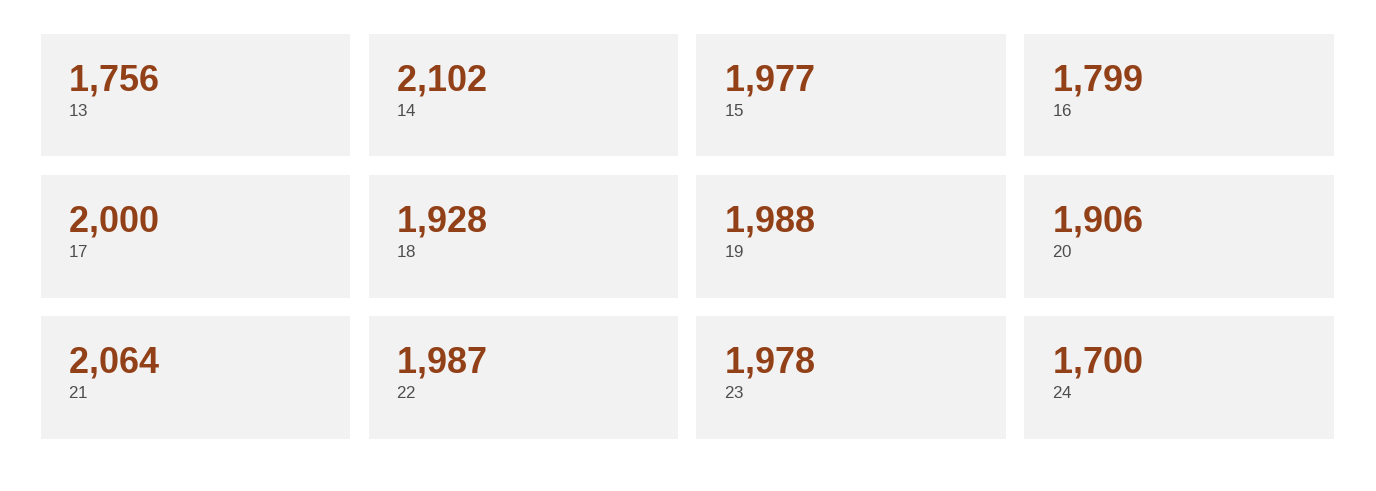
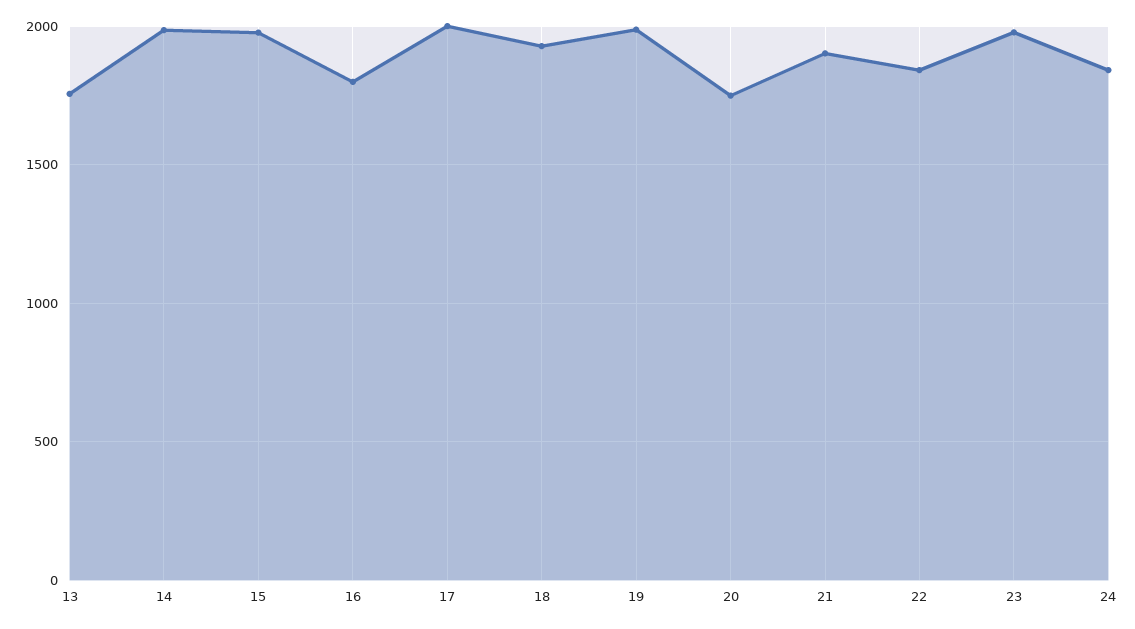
  {
    "13": 1756,
-   "14": 2102,
+   "14": 2000,
    "15": 1977,
    "16": 1799,
    "17": 2000,
    "18": 1928,
    "19": 1988,
-   "20": 1906,
+   "20": 1750,
-   "21": 2064,
+   "21": 1900,
-   "22": 1987,
+   "22": 1850,
    "23": 1978,
-   "24": 1700
+   "24": 1850
  }

